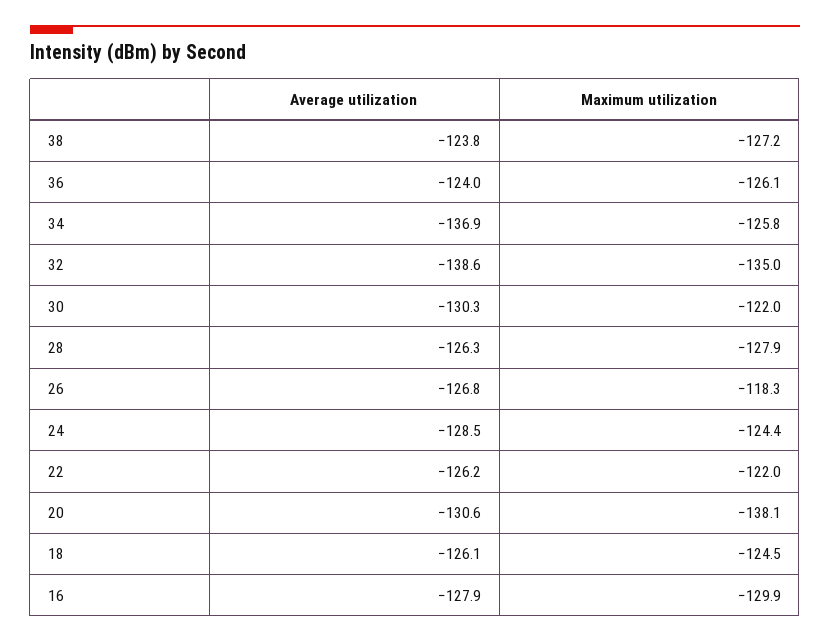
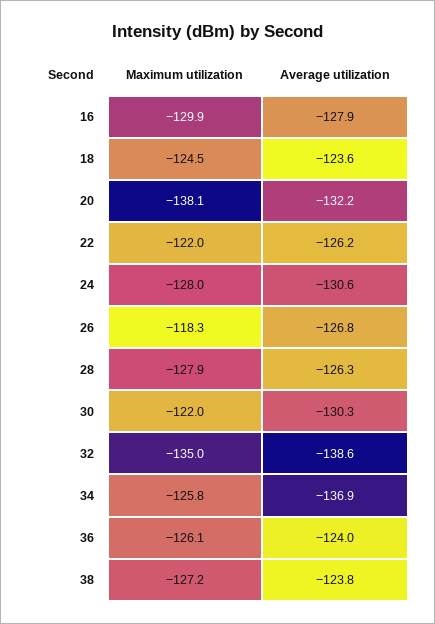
  {
    "Average utilization": {
      "38": -123.8,
      "36": -124,
      "34": -136.9,
      "32": -138.6,
      "30": -130.3,
      "28": -126.3,
      "26": -126.8,
-     "24": -128.5,
+     "24": -130.6,
      "22": -126.2,
-     "20": -130.6,
+     "20": -132.2,
-     "18": -126.1,
+     "18": -123.6,
      "16": -127.9
    },
    "Maximum utilization": {
      "38": -127.2,
      "36": -126.1,
      "34": -125.8,
      "32": -135,
      "30": -122,
      "28": -127.9,
      "26": -118.3,
-     "24": -124.4,
+     "24": -128,
      "22": -122,
      "20": -138.1,
      "18": -124.5,
      "16": -129.9
    }
  }

